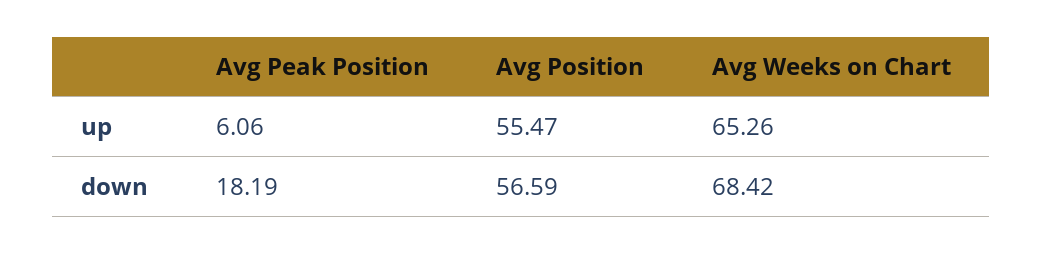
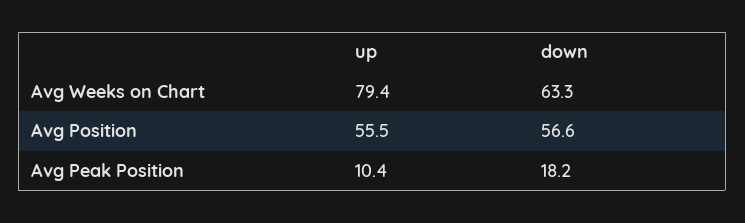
  {
    "Avg Peak Position": {
-     "up": 6.06,
+     "up": 10.4,
      "down": 18.19
    },
    "Avg Position": {
      "up": 55.47,
      "down": 56.59
    },
    "Avg Weeks on Chart": {
-     "up": 65.26,
+     "up": 79.4,
-     "down": 68.42
+     "down": 63.3
    }
  }

